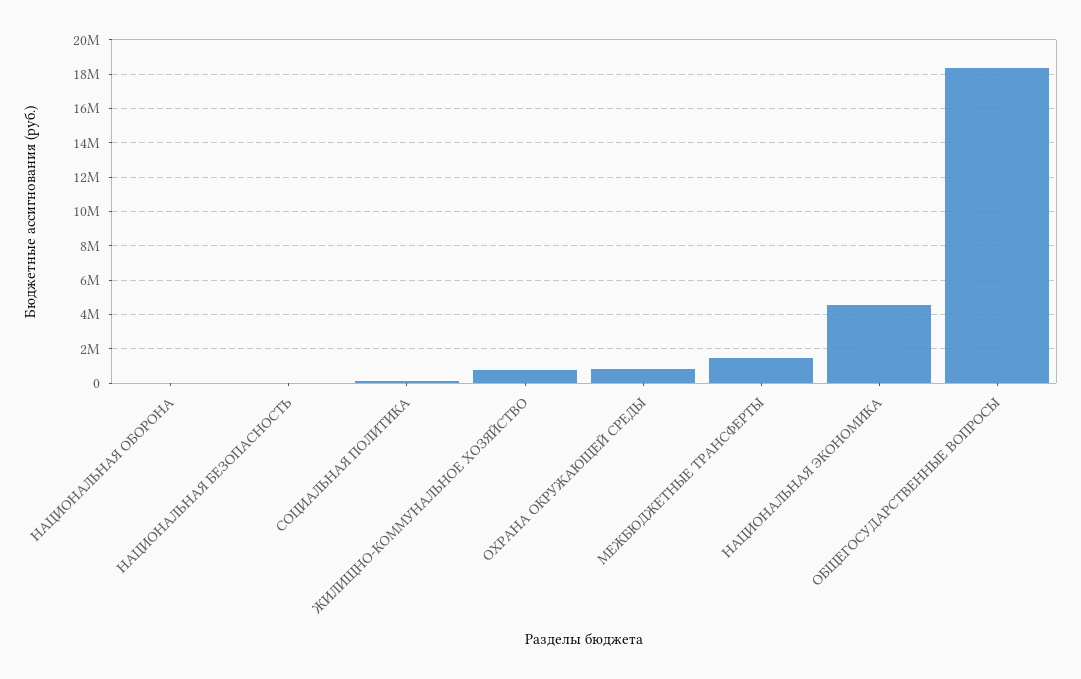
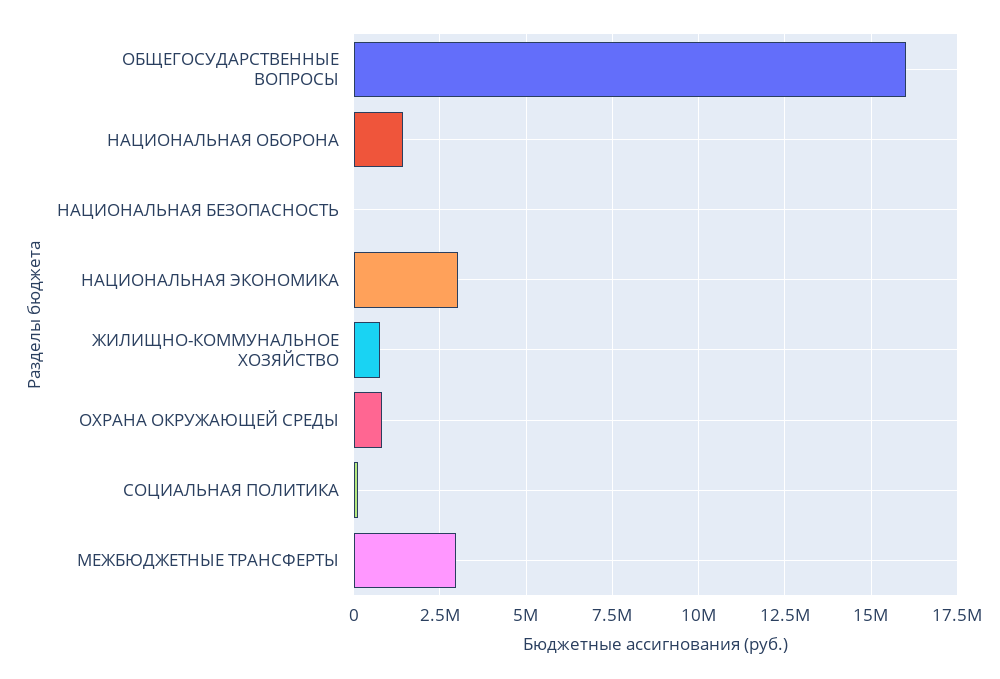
  {
-   "НАЦИОНАЛЬНАЯ ОБОРОНА": 0,
+   "НАЦИОНАЛЬНАЯ ОБОРОНА": 1500000,
    "НАЦИОНАЛЬНАЯ БЕЗОПАСНОСТЬ": 0,
    "СОЦИАЛЬНАЯ ПОЛИТИКА": 0,
    "ЖИЛИЩНО-КОММУНАЛЬНОЕ ХОЗЯЙСТВО": 750000,
    "ОХРАНА ОКРУЖАЮЩЕЙ СРЕДЫ": 750000,
-   "МЕЖБЮДЖЕТНЫЕ ТРАНСФЕРТЫ": 1500000,
+   "МЕЖБЮДЖЕТНЫЕ ТРАНСФЕРТЫ": 3000000,
-   "НАЦИОНАЛЬНАЯ ЭКОНОМИКА": 4500000,
+   "НАЦИОНАЛЬНАЯ ЭКОНОМИКА": 3000000,
-   "ОБЩЕГОСУДАРСТВЕННЫЕ ВОПРОСЫ": 18500000
+   "ОБЩЕГОСУДАРСТВЕННЫЕ ВОПРОСЫ": 16000000
  }

